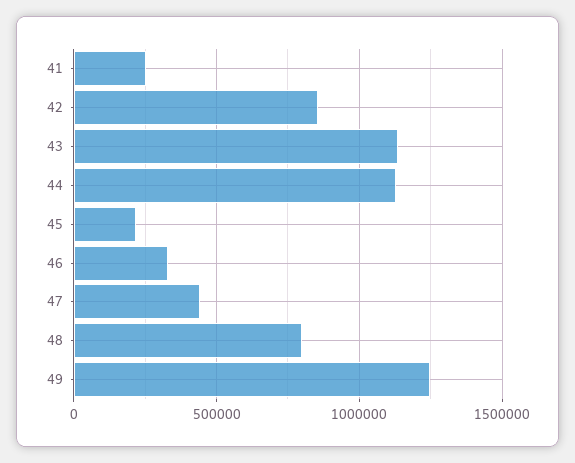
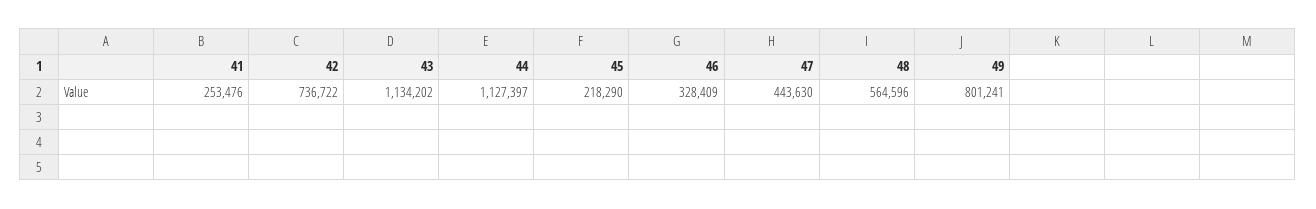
  {
    "41": 253476,
-   "42": 850000,
+   "42": 736722,
    "43": 1134202,
    "44": 1127397,
    "45": 218290,
    "46": 328409,
    "47": 443630,
-   "48": 800000,
+   "48": 564596,
-   "49": 1250000
+   "49": 801241
  }

